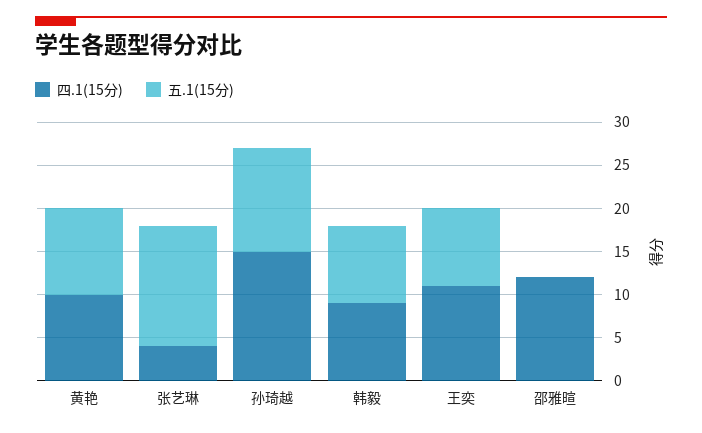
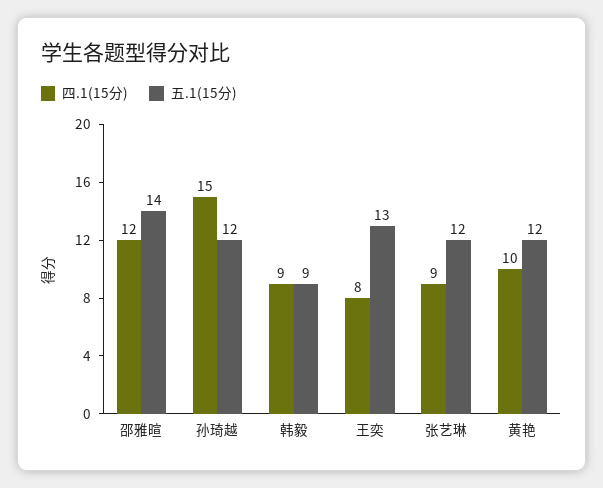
  {
    "四.1(15分)": {
      "黄艳": 10,
-     "张艺琳": 4,
+     "张艺琳": 9,
      "孙琦越": 15,
      "韩毅": 9,
-     "王奕": 11,
+     "王奕": 8,
      "邵雅暄": 12
    },
    "五.1(15分)": {
-     "黄艳": 10,
+     "黄艳": 12,
-     "张艺琳": 14,
+     "张艺琳": 12,
      "孙琦越": 12,
      "韩毅": 9,
-     "王奕": 9,
+     "王奕": 13,
-     "邵雅暄": 0
+     "邵雅暄": 14
    }
  }

